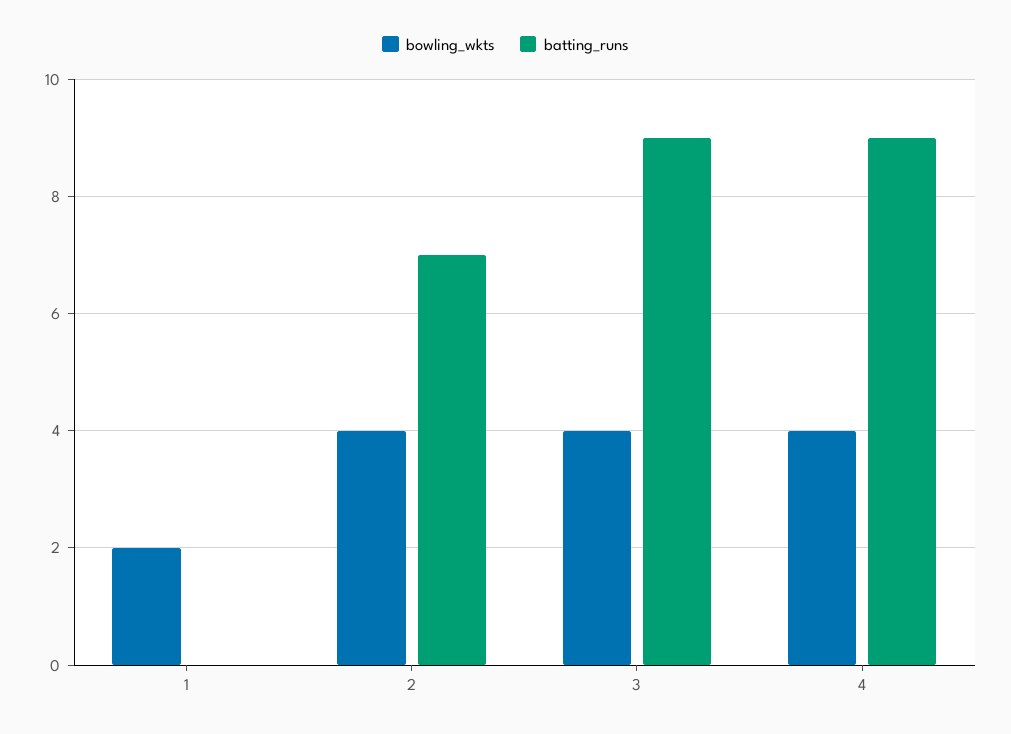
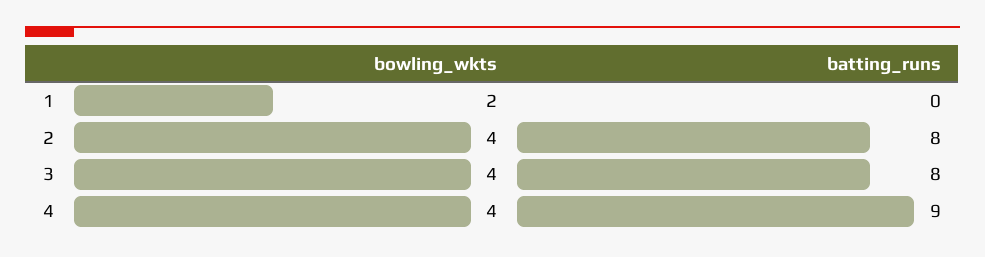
  {
    "bowling_wkts": {
      "1": 2,
      "2": 4,
      "3": 4,
      "4": 4
    },
    "batting_runs": {
      "1": 0,
-     "2": 7,
+     "2": 8,
-     "3": 9,
+     "3": 8,
      "4": 9
    }
  }

